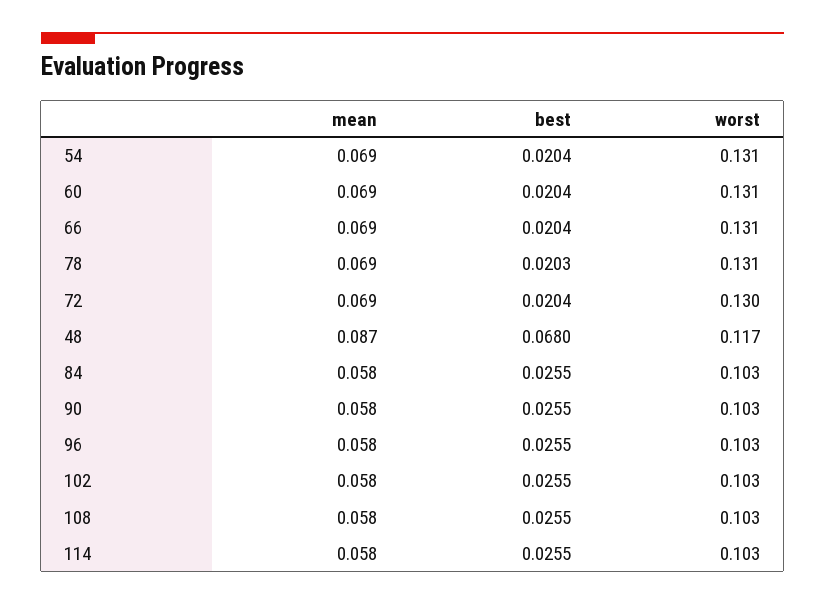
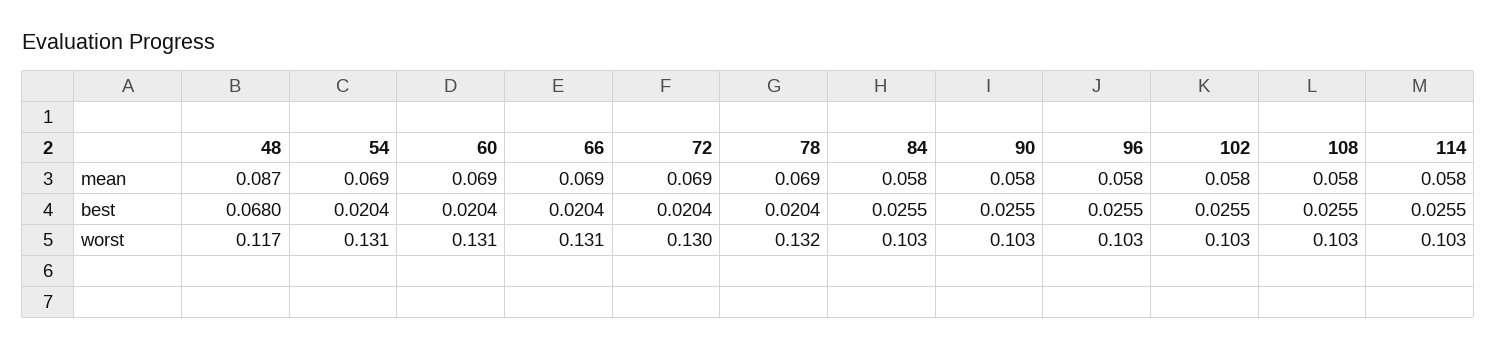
  {
    "mean": {
      "54": 0.069,
      "60": 0.069,
      "66": 0.069,
      "78": 0.069,
      "72": 0.069,
      "48": 0.087,
      "84": 0.058,
      "90": 0.058,
      "96": 0.058,
      "102": 0.058,
      "108": 0.058,
      "114": 0.058
    },
    "best": {
      "54": 0.0204,
      "60": 0.0204,
      "66": 0.0204,
-     "78": 0.0203,
+     "78": 0.0204,
      "72": 0.0204,
      "48": 0.068,
      "84": 0.0255,
      "90": 0.0255,
      "96": 0.0255,
      "102": 0.0255,
      "108": 0.0255,
      "114": 0.0255
    },
    "worst": {
      "54": 0.131,
      "60": 0.131,
      "66": 0.131,
-     "78": 0.131,
+     "78": 0.132,
      "72": 0.13,
      "48": 0.117,
      "84": 0.103,
      "90": 0.103,
      "96": 0.103,
      "102": 0.103,
      "108": 0.103,
      "114": 0.103
    }
  }

